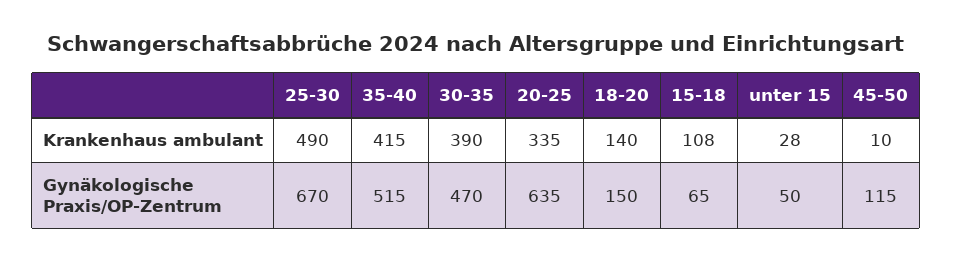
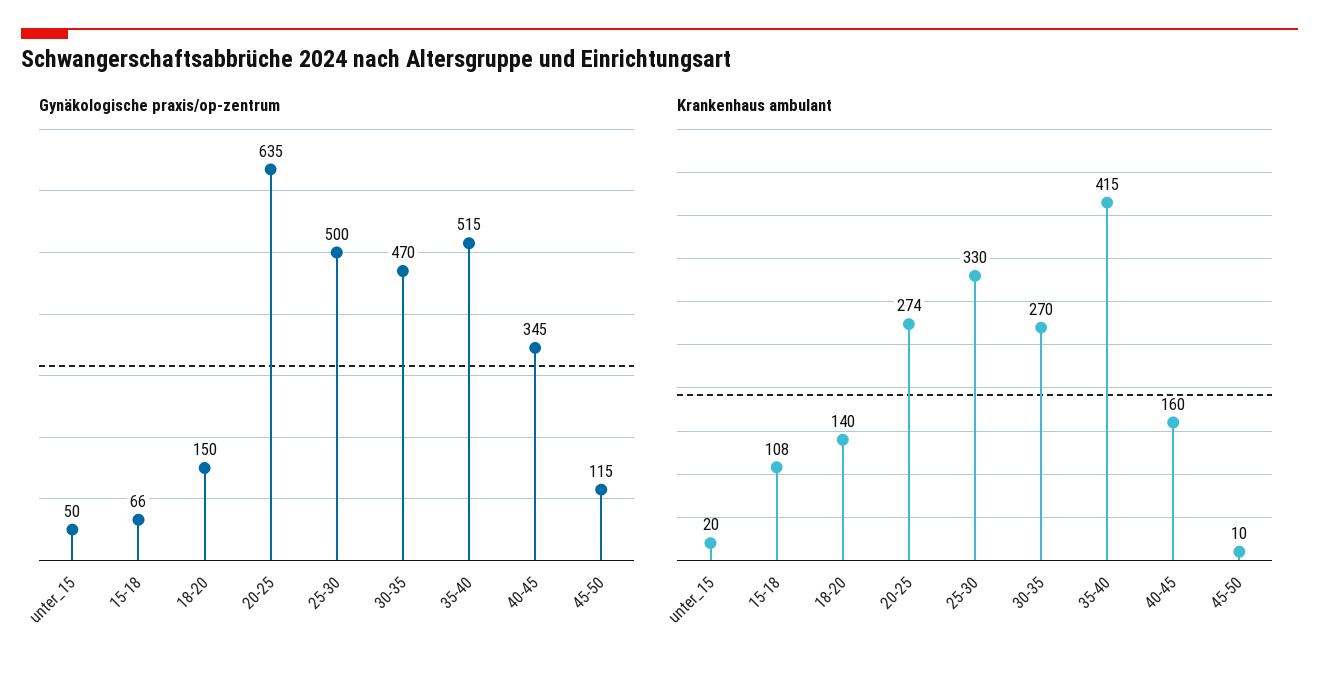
  {
    "Krankenhaus ambulant": {
-     "25-30": 490,
+     "25-30": 330,
      "35-40": 415,
-     "30-35": 390,
+     "30-35": 270,
-     "20-25": 335,
+     "20-25": 274,
      "18-20": 140,
      "15-18": 108,
-     "unter 15": 28,
+     "unter 15": 20,
-     "45-50": 10
+     "45-50": 10,
+     "40-45": 160
    },
    "Gynäkologische Praxis/OP-Zentrum": {
-     "25-30": 670,
+     "25-30": 500,
      "35-40": 515,
      "30-35": 470,
      "20-25": 635,
      "18-20": 150,
-     "15-18": 65,
+     "15-18": 66,
      "unter 15": 50,
-     "45-50": 115
+     "45-50": 115,
+     "40-45": 345
    }
  }

